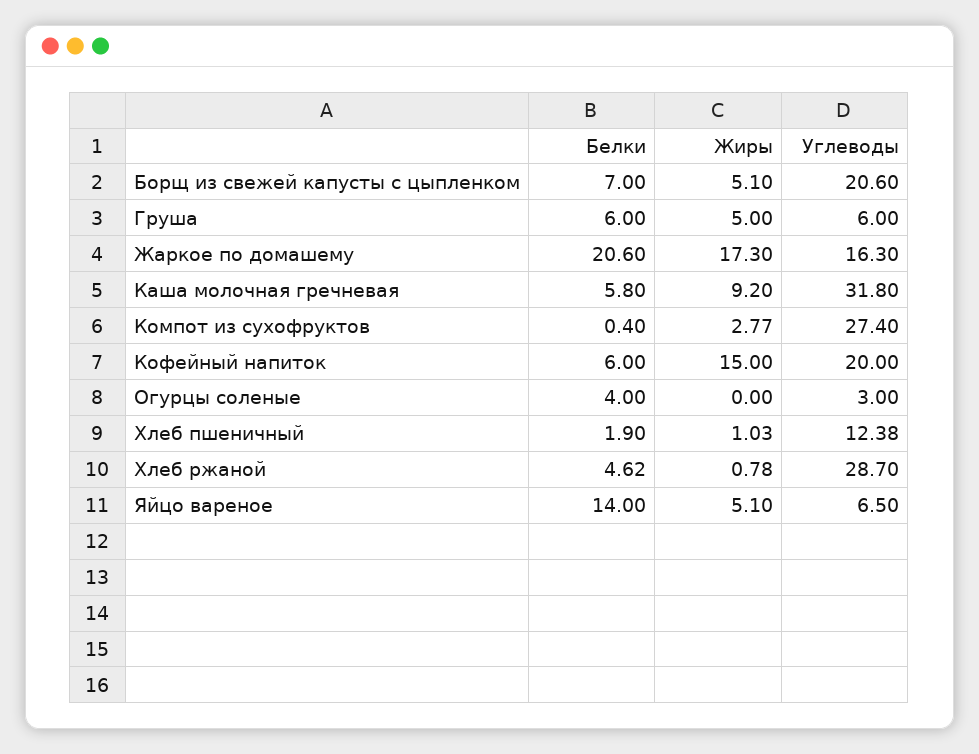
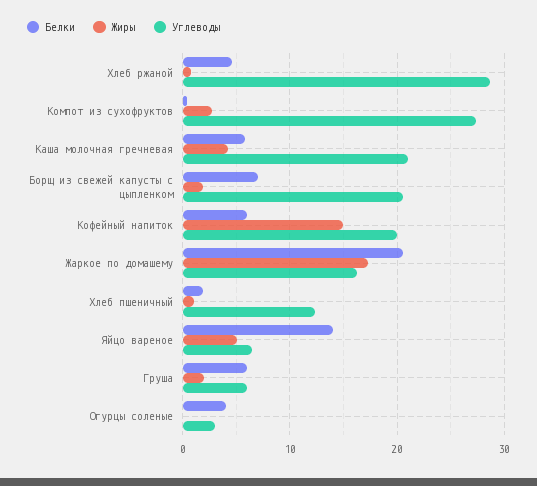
  {
    "Белки": {
      "Борщ из свежей капусты с цыпленком": 7,
      "Груша": 6,
      "Жаркое по домашему": 20.6,
      "Каша молочная гречневая": 5.8,
      "Компот из сухофруктов": 0.4,
      "Кофейный напиток": 6,
      "Огурцы соленые": 4,
      "Хлеб пшеничный": 1.9,
      "Хлеб ржаной": 4.62,
      "Яйцо вареное": 14
    },
    "Жиры": {
-     "Борщ из свежей капусты с цыпленком": 5.1,
+     "Борщ из свежей капусты с цыпленком": 2,
-     "Груша": 5,
+     "Груша": 2,
      "Жаркое по домашему": 17.3,
-     "Каша молочная гречневая": 9.2,
+     "Каша молочная гречневая": 4,
      "Компот из сухофруктов": 2.77,
      "Кофейный напиток": 15,
      "Огурцы соленые": 0,
      "Хлеб пшеничный": 1.03,
      "Хлеб ржаной": 0.78,
      "Яйцо вареное": 5.1
    },
    "Углеводы": {
      "Борщ из свежей капусты с цыпленком": 20.6,
      "Груша": 6,
      "Жаркое по домашему": 16.3,
-     "Каша молочная гречневая": 31.8,
+     "Каша молочная гречневая": 21,
      "Компот из сухофруктов": 27.4,
      "Кофейный напиток": 20,
      "Огурцы соленые": 3,
      "Хлеб пшеничный": 12.38,
      "Хлеб ржаной": 28.7,
      "Яйцо вареное": 6.5
    }
  }

